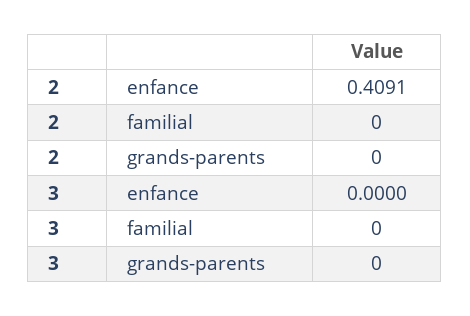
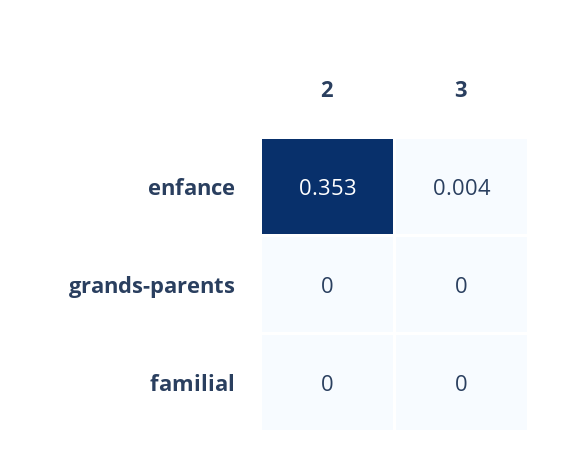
  {
    "2": {
-     "enfance": 0.4091,
+     "enfance": 0.353,
      "familial": 0,
      "grands-parents": 0
    },
    "3": {
-     "enfance": 0,
+     "enfance": 0.004,
      "familial": 0,
      "grands-parents": 0
    }
  }

